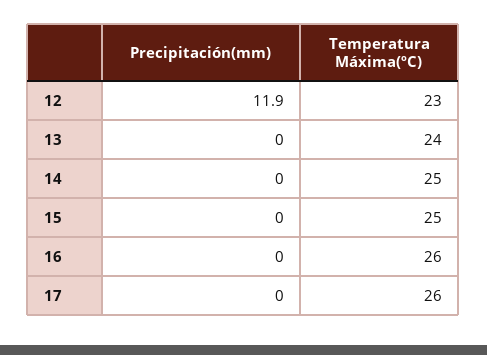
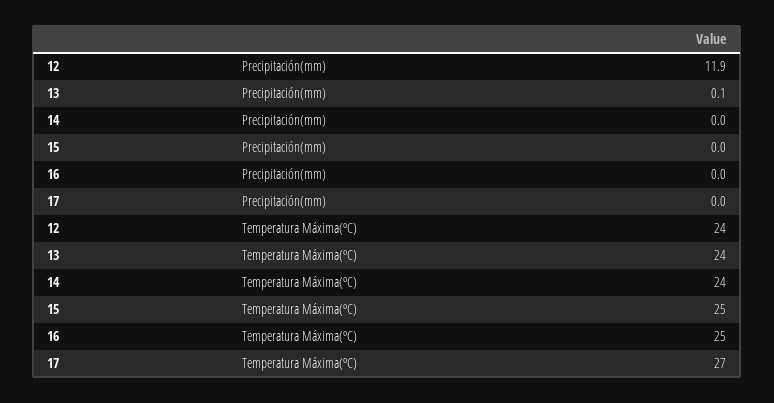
  {
    "Precipitación(mm)": {
      "12": 11.9,
-     "13": 0,
+     "13": 0.1,
      "14": 0,
      "15": 0,
      "16": 0,
      "17": 0
    },
    "Temperatura Máxima(ºC)": {
-     "12": 23,
+     "12": 24,
      "13": 24,
-     "14": 25,
+     "14": 24,
      "15": 25,
-     "16": 26,
+     "16": 25,
-     "17": 26
+     "17": 27
    }
  }

